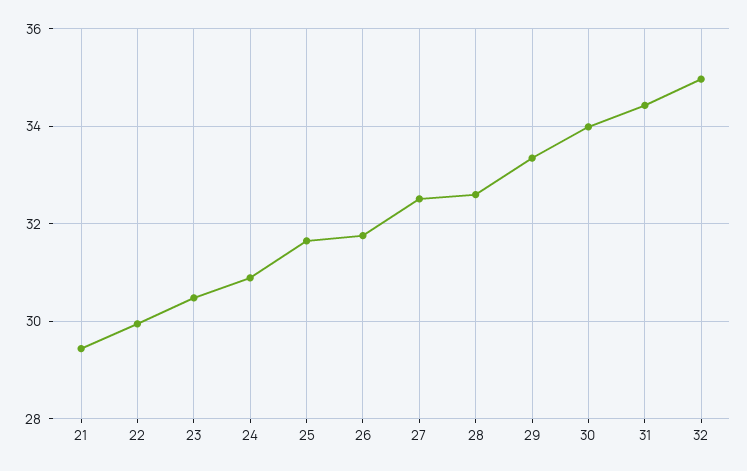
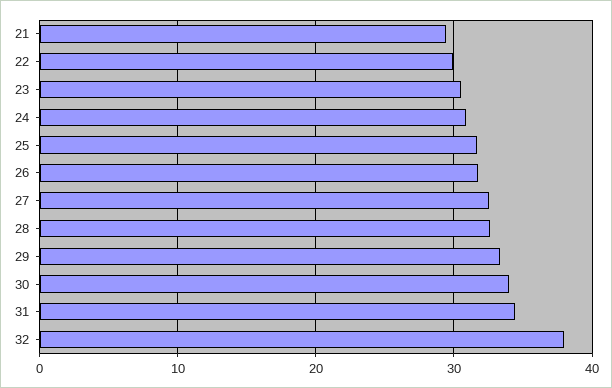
  {
    "21": 29.4,
    "22": 30,
    "23": 30.4,
    "24": 30.8,
    "25": 31.6,
    "26": 31.8,
    "27": 32.6,
    "28": 32.6,
    "29": 33.4,
    "30": 34,
    "31": 34.4,
-   "32": 35
+   "32": 38
  }

